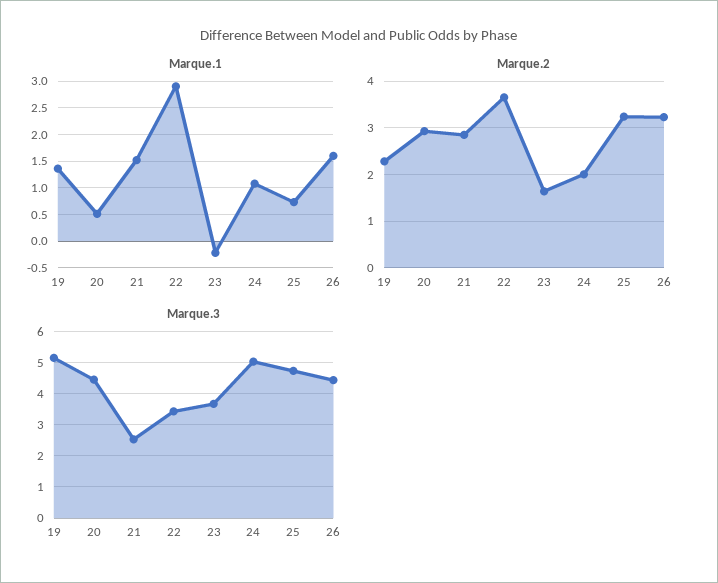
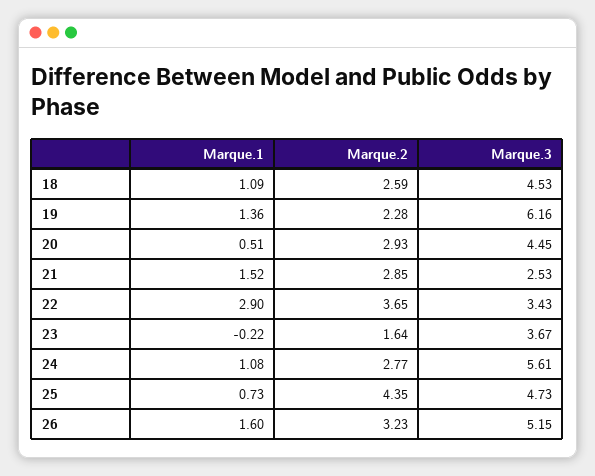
  {
    "Marque.1": {
      "19": 1.36,
      "20": 0.51,
      "21": 1.52,
      "22": 2.9,
      "23": -0.22,
      "24": 1.08,
      "25": 0.73,
-     "26": 1.6
+     "26": 1.6,
+     "18": 1.09
    },
    "Marque.2": {
      "19": 2.28,
      "20": 2.93,
      "21": 2.85,
      "22": 3.65,
      "23": 1.64,
-     "24": 2,
+     "24": 2.77,
-     "25": 3.2,
+     "25": 4.35,
-     "26": 3.23
+     "26": 3.23,
+     "18": 2.59
    },
    "Marque.3": {
-     "19": 5.2,
+     "19": 6.16,
      "20": 4.45,
      "21": 2.53,
      "22": 3.43,
      "23": 3.67,
-     "24": 5,
+     "24": 5.61,
      "25": 4.73,
-     "26": 4.4
+     "26": 5.15,
+     "18": 4.53
    }
  }

